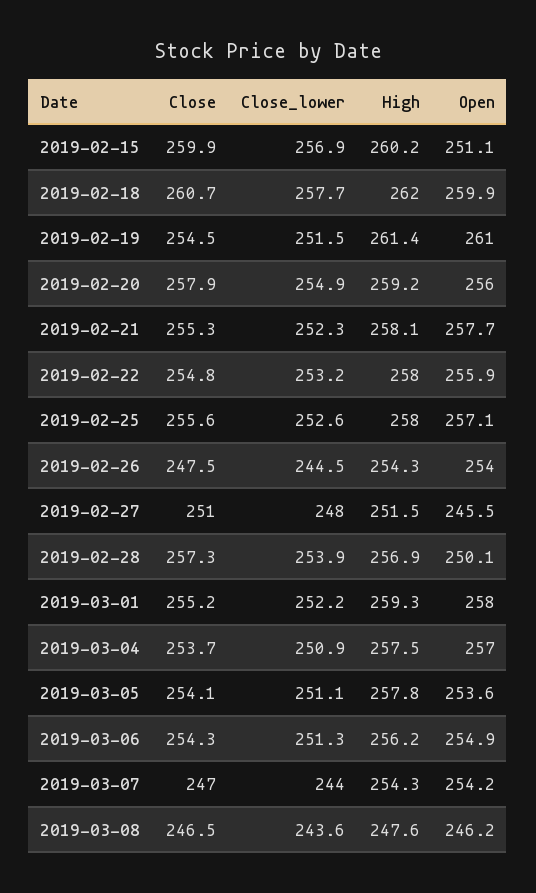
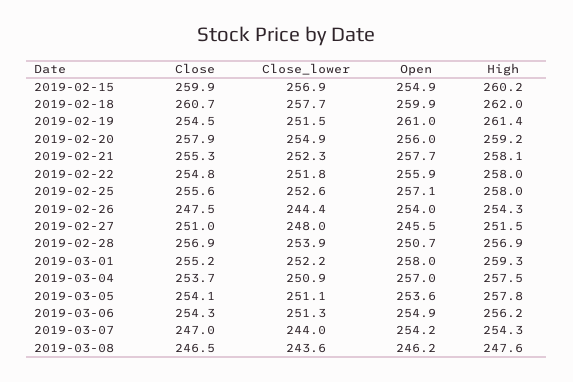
  {
    "Close": {
      "2019-02-15": 259.9,
      "2019-02-18": 260.7,
      "2019-02-19": 254.5,
      "2019-02-20": 257.9,
      "2019-02-21": 255.3,
      "2019-02-22": 254.8,
      "2019-02-25": 255.6,
      "2019-02-26": 247.5,
      "2019-02-27": 251,
-     "2019-02-28": 257.3,
+     "2019-02-28": 256.9,
      "2019-03-01": 255.2,
      "2019-03-04": 253.7,
      "2019-03-05": 254.1,
      "2019-03-06": 254.3,
      "2019-03-07": 247,
      "2019-03-08": 246.5
    },
    "Close_lower": {
      "2019-02-15": 256.9,
      "2019-02-18": 257.7,
      "2019-02-19": 251.5,
      "2019-02-20": 254.9,
      "2019-02-21": 252.3,
-     "2019-02-22": 253.2,
+     "2019-02-22": 251.8,
      "2019-02-25": 252.6,
-     "2019-02-26": 244.5,
+     "2019-02-26": 244.4,
      "2019-02-27": 248,
      "2019-02-28": 253.9,
      "2019-03-01": 252.2,
      "2019-03-04": 250.9,
      "2019-03-05": 251.1,
      "2019-03-06": 251.3,
      "2019-03-07": 244,
      "2019-03-08": 243.6
    },
    "High": {
      "2019-02-15": 260.2,
      "2019-02-18": 262,
      "2019-02-19": 261.4,
      "2019-02-20": 259.2,
      "2019-02-21": 258.1,
      "2019-02-22": 258,
      "2019-02-25": 258,
      "2019-02-26": 254.3,
      "2019-02-27": 251.5,
      "2019-02-28": 256.9,
      "2019-03-01": 259.3,
      "2019-03-04": 257.5,
      "2019-03-05": 257.8,
      "2019-03-06": 256.2,
      "2019-03-07": 254.3,
      "2019-03-08": 247.6
    },
    "Open": {
-     "2019-02-15": 251.1,
+     "2019-02-15": 254.9,
      "2019-02-18": 259.9,
      "2019-02-19": 261,
      "2019-02-20": 256,
      "2019-02-21": 257.7,
      "2019-02-22": 255.9,
      "2019-02-25": 257.1,
      "2019-02-26": 254,
      "2019-02-27": 245.5,
-     "2019-02-28": 250.1,
+     "2019-02-28": 250.7,
      "2019-03-01": 258,
      "2019-03-04": 257,
      "2019-03-05": 253.6,
      "2019-03-06": 254.9,
      "2019-03-07": 254.2,
      "2019-03-08": 246.2
    }
  }

